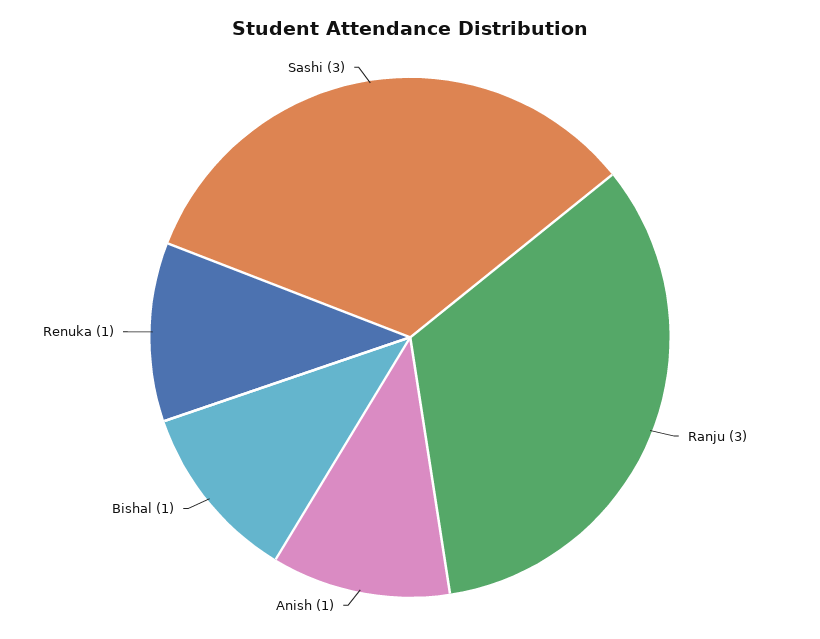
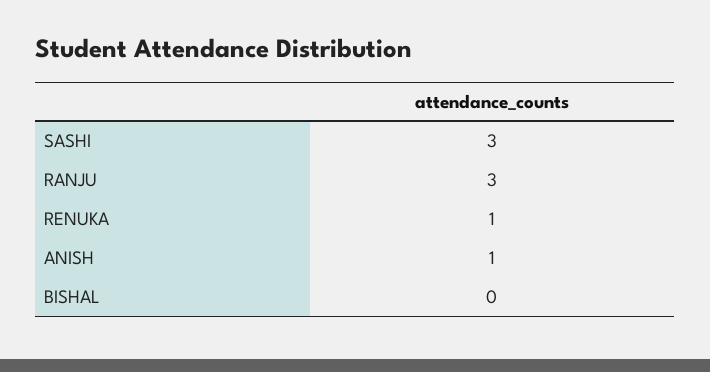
  {
    "Ranju": 3,
    "Anish": 1,
-   "Bishal": 1,
+   "Bishal": 0,
    "Renuka": 1,
    "Sashi": 3
  }

